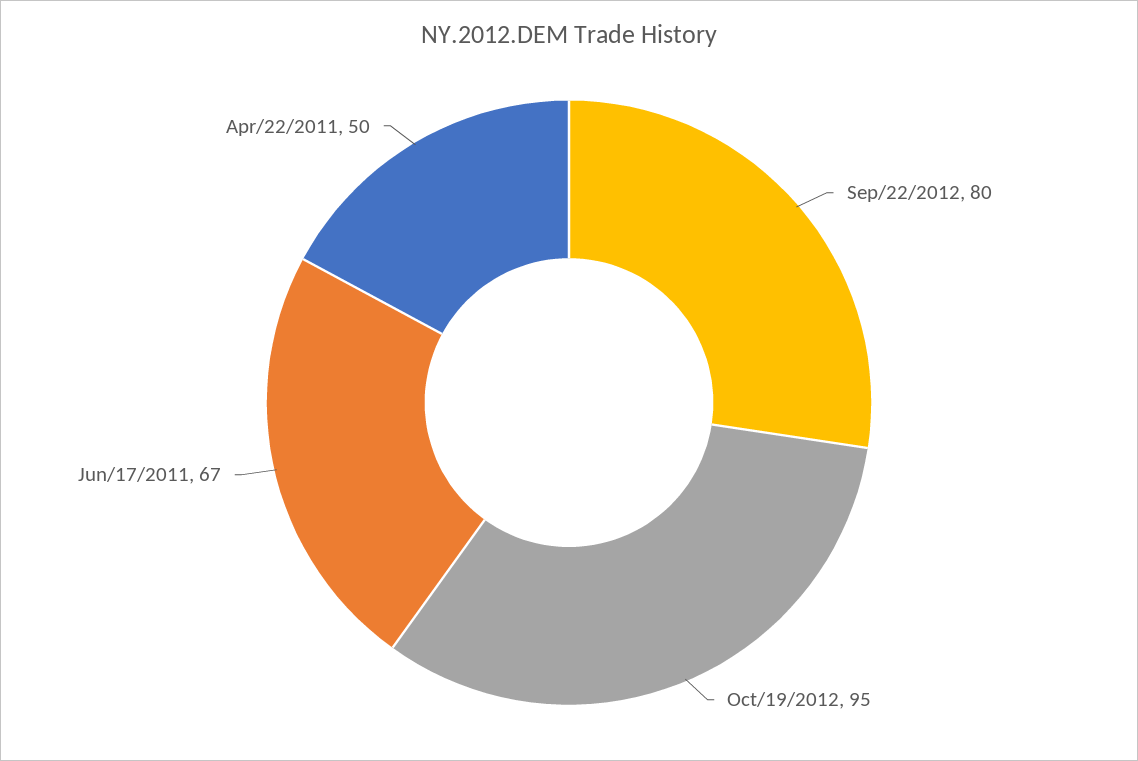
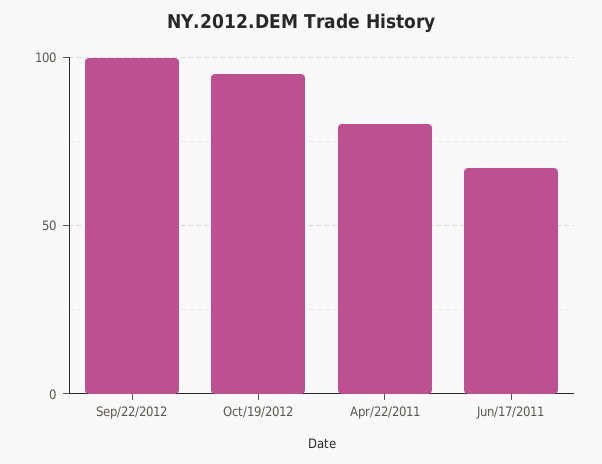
  {
-   "Sep/22/2012": 80,
+   "Sep/22/2012": 100,
    "Oct/19/2012": 95,
    "Jun/17/2011": 67,
-   "Apr/22/2011": 50
+   "Apr/22/2011": 80
  }

